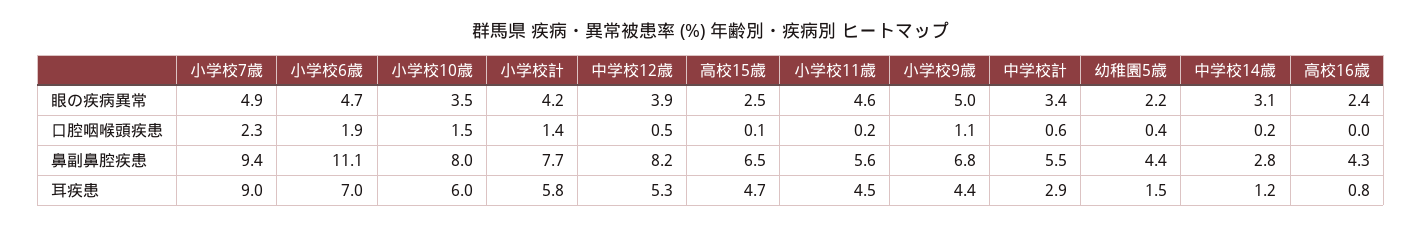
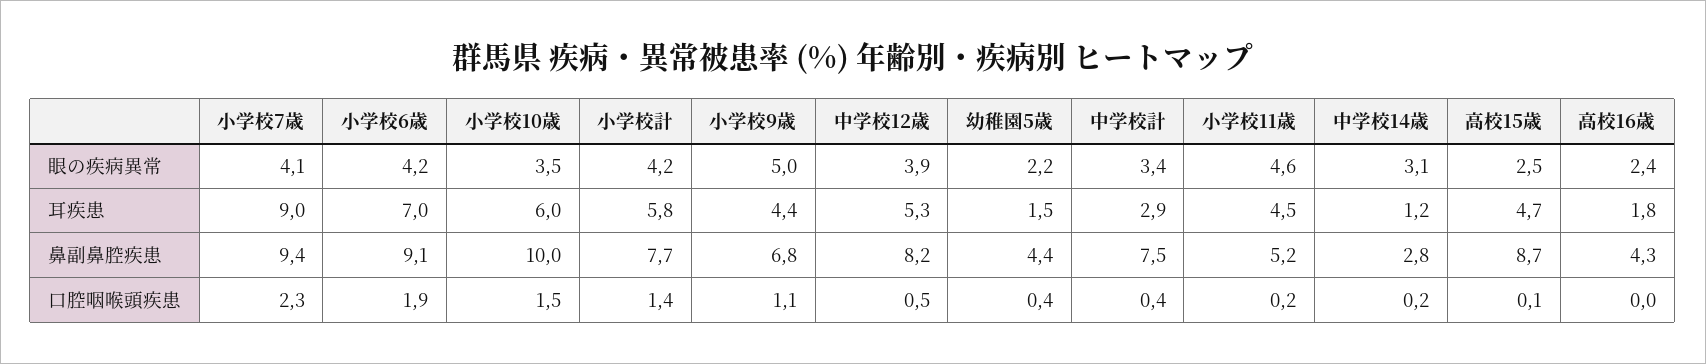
  {
    "小学校7歳": {
-     "眼の疾病異常": 4.9,
+     "眼の疾病異常": 4.1,
      "口腔咽喉頭疾患": 2.3,
      "鼻副鼻腔疾患": 9.4,
      "耳疾患": 9
    },
    "小学校6歳": {
-     "眼の疾病異常": 4.7,
+     "眼の疾病異常": 4.2,
      "口腔咽喉頭疾患": 1.9,
-     "鼻副鼻腔疾患": 11.1,
+     "鼻副鼻腔疾患": 9.1,
      "耳疾患": 7
    },
    "小学校10歳": {
      "眼の疾病異常": 3.5,
      "口腔咽喉頭疾患": 1.5,
-     "鼻副鼻腔疾患": 8,
+     "鼻副鼻腔疾患": 10,
      "耳疾患": 6
    },
    "小学校計": {
      "眼の疾病異常": 4.2,
      "口腔咽喉頭疾患": 1.4,
      "鼻副鼻腔疾患": 7.7,
      "耳疾患": 5.8
    },
    "中学校12歳": {
      "眼の疾病異常": 3.9,
      "口腔咽喉頭疾患": 0.5,
      "鼻副鼻腔疾患": 8.2,
      "耳疾患": 5.3
    },
    "高校15歳": {
      "眼の疾病異常": 2.5,
      "口腔咽喉頭疾患": 0.1,
-     "鼻副鼻腔疾患": 6.5,
+     "鼻副鼻腔疾患": 8.7,
      "耳疾患": 4.7
    },
    "小学校11歳": {
      "眼の疾病異常": 4.6,
      "口腔咽喉頭疾患": 0.2,
-     "鼻副鼻腔疾患": 5.6,
+     "鼻副鼻腔疾患": 5.2,
      "耳疾患": 4.5
    },
    "小学校9歳": {
      "眼の疾病異常": 5,
      "口腔咽喉頭疾患": 1.1,
      "鼻副鼻腔疾患": 6.8,
      "耳疾患": 4.4
    },
    "中学校計": {
      "眼の疾病異常": 3.4,
-     "口腔咽喉頭疾患": 0.6,
+     "口腔咽喉頭疾患": 0.4,
-     "鼻副鼻腔疾患": 5.5,
+     "鼻副鼻腔疾患": 7.5,
      "耳疾患": 2.9
    },
    "幼稚園5歳": {
      "眼の疾病異常": 2.2,
      "口腔咽喉頭疾患": 0.4,
      "鼻副鼻腔疾患": 4.4,
      "耳疾患": 1.5
    },
    "中学校14歳": {
      "眼の疾病異常": 3.1,
      "口腔咽喉頭疾患": 0.2,
      "鼻副鼻腔疾患": 2.8,
      "耳疾患": 1.2
    },
    "高校16歳": {
      "眼の疾病異常": 2.4,
      "口腔咽喉頭疾患": 0,
      "鼻副鼻腔疾患": 4.3,
-     "耳疾患": 0.8
+     "耳疾患": 1.8
    }
  }

